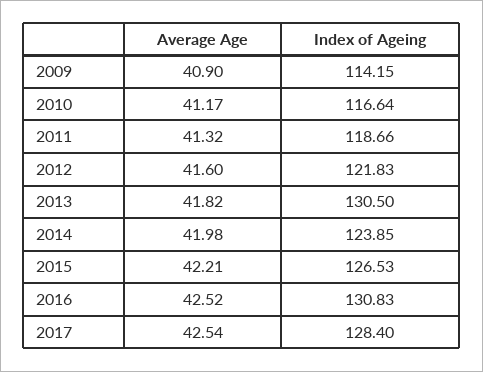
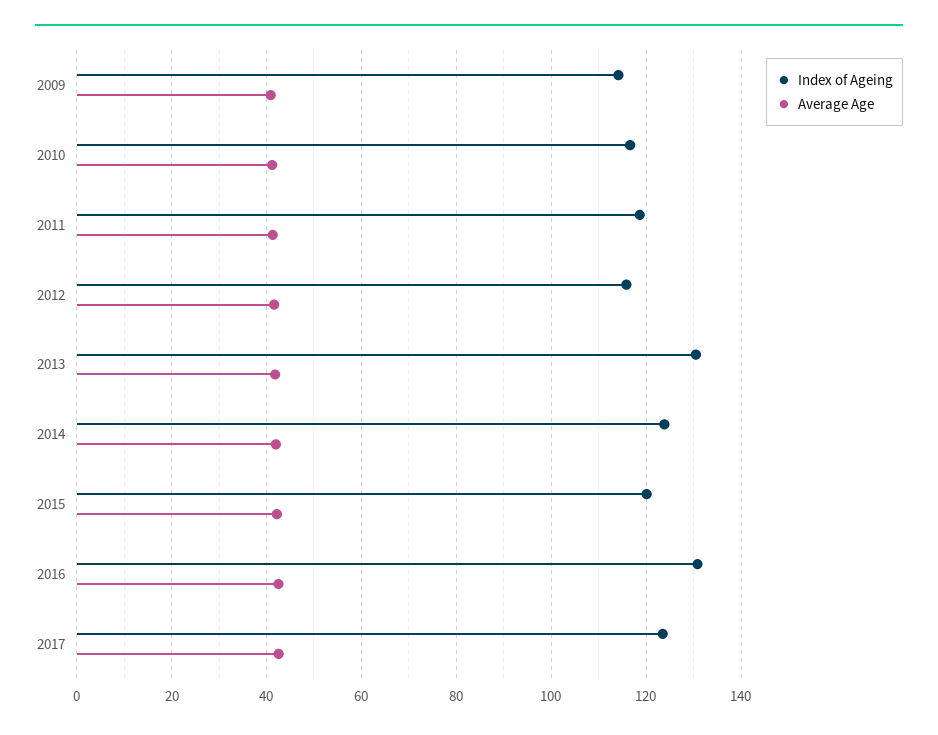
  {
    "Average Age": {
      "2009": 40.9,
      "2010": 41.17,
      "2011": 41.32,
      "2012": 41.6,
      "2013": 41.82,
      "2014": 41.98,
      "2015": 42.21,
      "2016": 42.52,
      "2017": 42.54
    },
    "Index of Ageing": {
      "2009": 114.15,
      "2010": 116.64,
      "2011": 118.66,
-     "2012": 121.83,
+     "2012": 116,
      "2013": 130.5,
      "2014": 123.85,
-     "2015": 126.53,
+     "2015": 120,
      "2016": 130.83,
-     "2017": 128.4
+     "2017": 124
    }
  }

